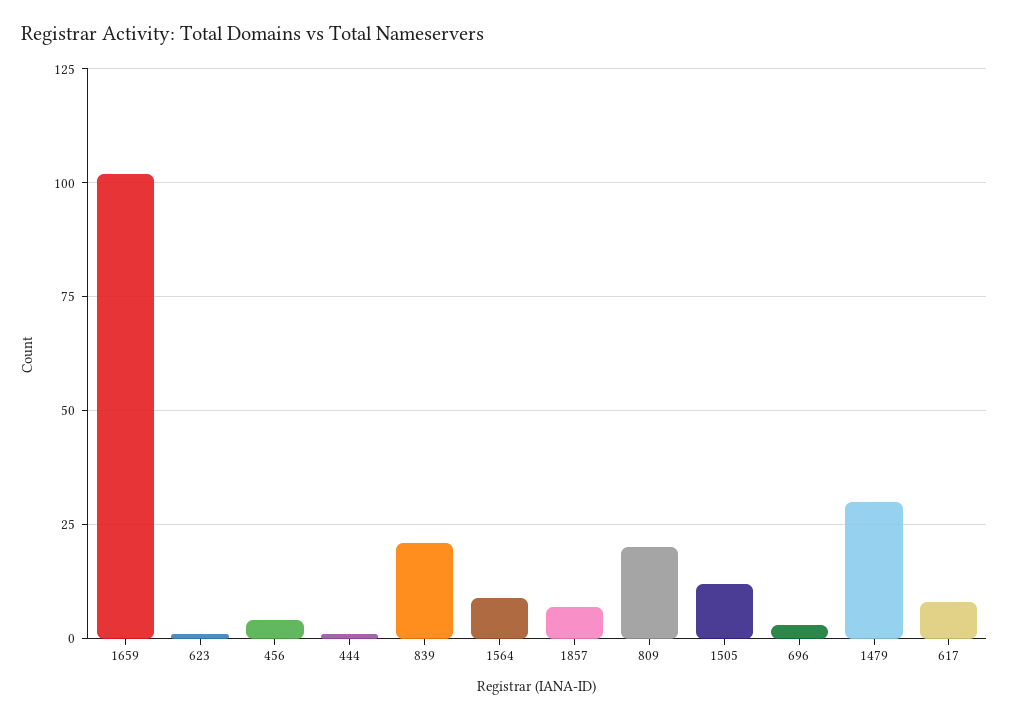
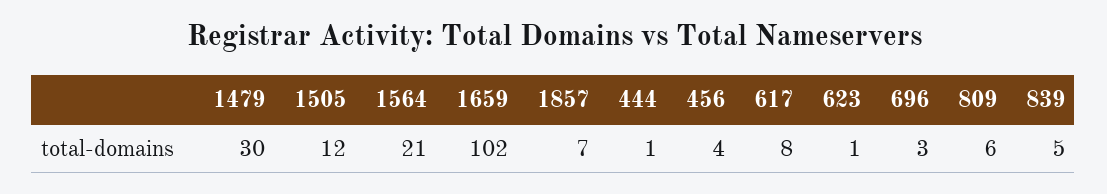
  {
    "1659": 102,
    "623": 1,
    "456": 4,
    "444": 1,
-   "839": 20,
+   "839": 5,
-   "1564": 10,
+   "1564": 21,
    "1857": 7,
-   "809": 20,
+   "809": 6,
    "1505": 12,
    "696": 3,
    "1479": 30,
    "617": 8
  }

